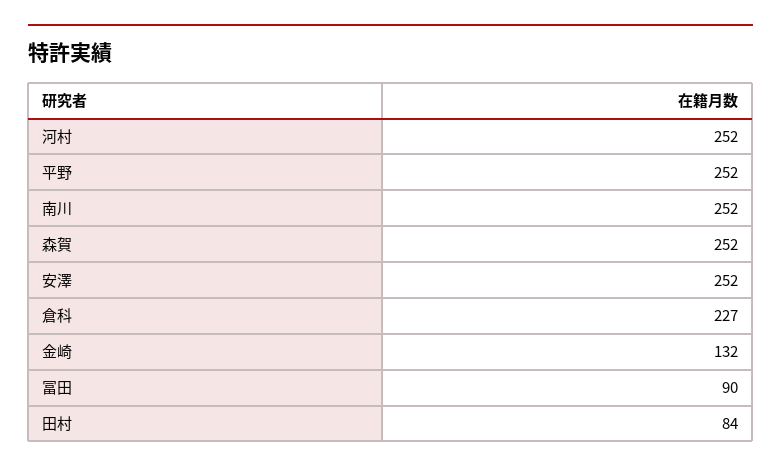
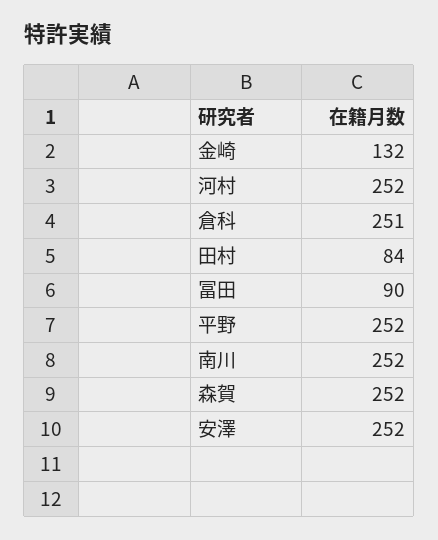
  {
    "河村": 252,
    "平野": 252,
    "南川": 252,
    "森賀": 252,
    "安澤": 252,
-   "倉科": 227,
+   "倉科": 251,
    "金崎": 132,
    "冨田": 90,
    "田村": 84
  }

